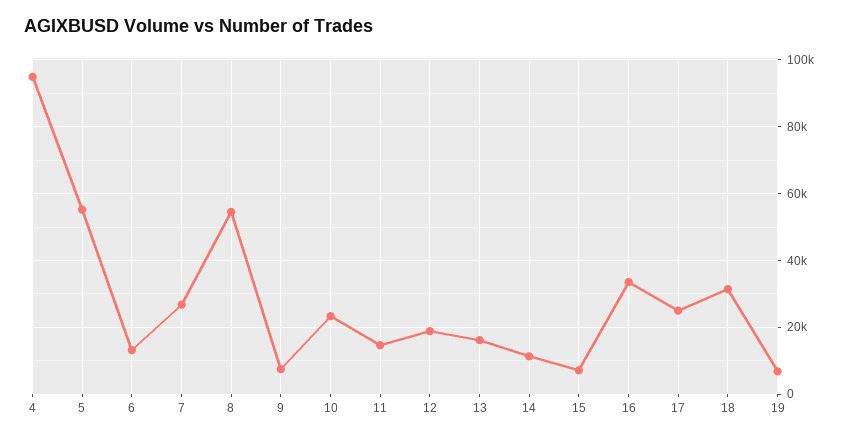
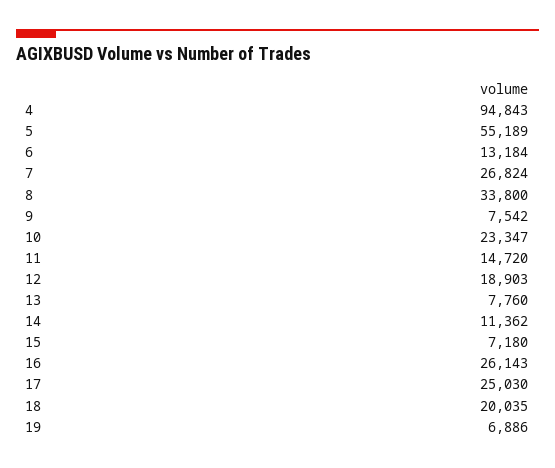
  {
    "4": 94843,
    "5": 55189,
    "6": 13184,
    "7": 26824,
-   "8": 54000,
+   "8": 33800,
    "9": 7542,
    "10": 23347,
    "11": 14720,
    "12": 18903,
-   "13": 16000,
+   "13": 7760,
    "14": 11362,
    "15": 7180,
-   "16": 34000,
+   "16": 26143,
    "17": 25030,
-   "18": 32000,
+   "18": 20035,
    "19": 6886
  }

